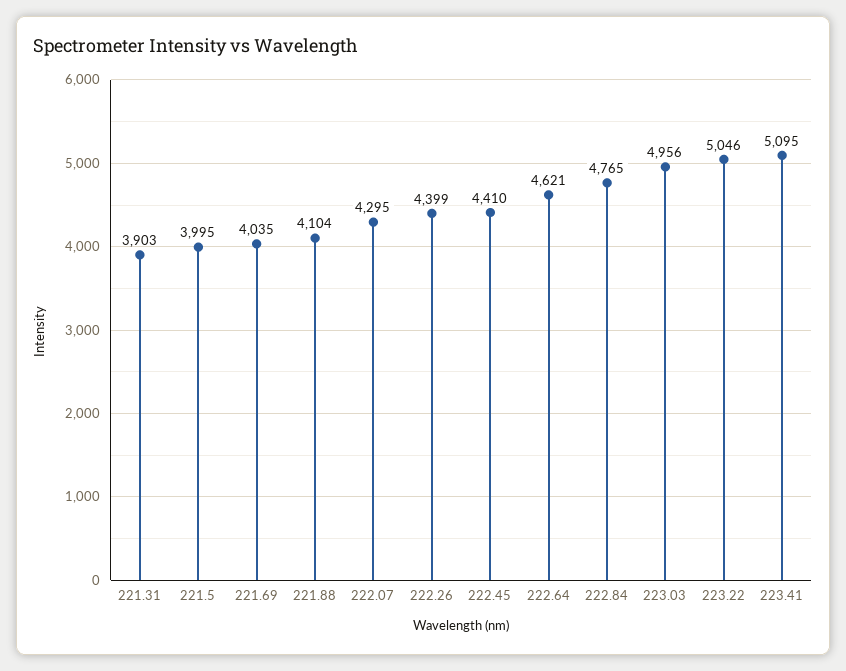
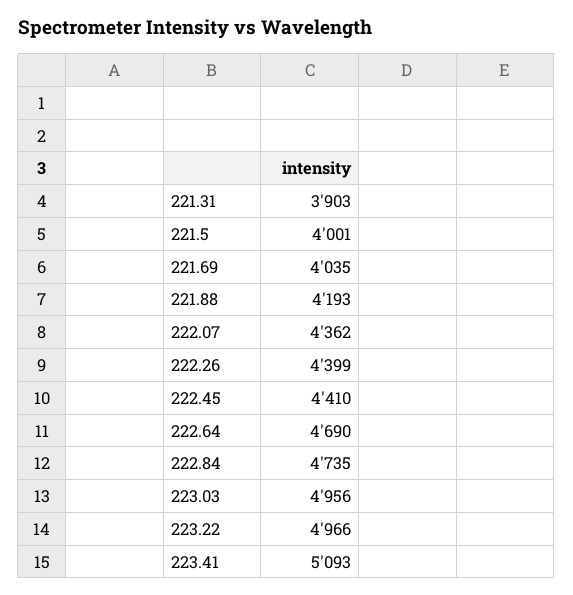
  {
    "221.31": 3903,
-   "221.5": 3995,
+   "221.5": 4001,
    "221.69": 4035,
-   "221.88": 4104,
+   "221.88": 4193,
-   "222.07": 4295,
+   "222.07": 4362,
    "222.26": 4399,
    "222.45": 4410,
-   "222.64": 4621,
+   "222.64": 4690,
-   "222.84": 4765,
+   "222.84": 4735,
    "223.03": 4956,
-   "223.22": 5046,
+   "223.22": 4966,
-   "223.41": 5095
+   "223.41": 5093
  }

